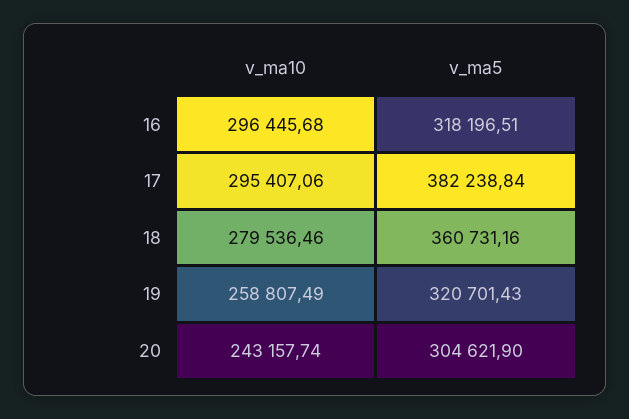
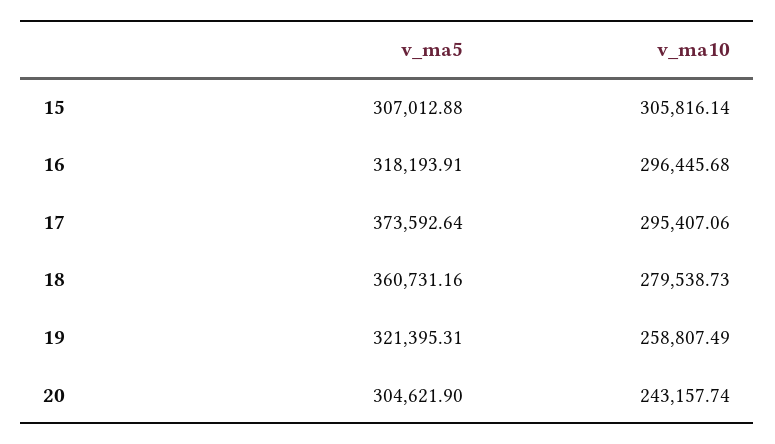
  {
    "v_ma10": {
      "16": 296445.68,
      "17": 295407.06,
-     "18": 279536.46,
+     "18": 279538.73,
      "19": 258807.49,
-     "20": 243157.74
+     "20": 243157.74,
+     "15": 305816.14
    },
    "v_ma5": {
-     "16": 318196.51,
+     "16": 318193.91,
-     "17": 382238.84,
+     "17": 373592.64,
      "18": 360731.16,
-     "19": 320701.43,
+     "19": 321395.31,
-     "20": 304621.9
+     "20": 304621.9,
+     "15": 307012.88
    }
  }

